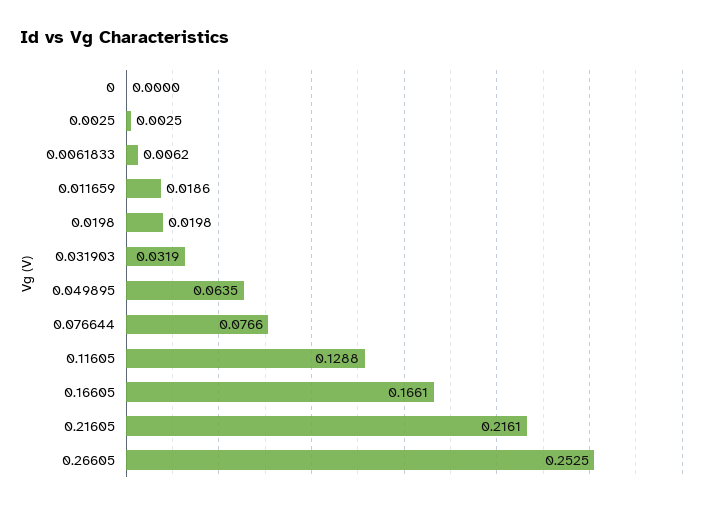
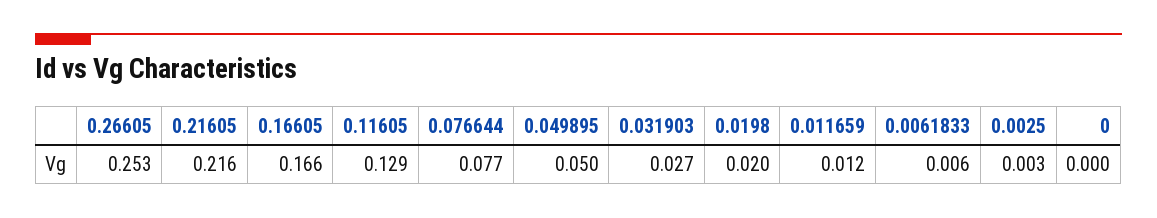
  {
    "0": 0,
    "0.0025": 0.0025,
    "0.0061833": 0.0062,
-   "0.011659": 0.0186,
+   "0.011659": 0.012,
    "0.0198": 0.0198,
-   "0.031903": 0.0319,
+   "0.031903": 0.027,
-   "0.049895": 0.0635,
+   "0.049895": 0.05,
    "0.076644": 0.0766,
    "0.11605": 0.1288,
    "0.16605": 0.1661,
    "0.21605": 0.2161,
    "0.26605": 0.2525
  }

